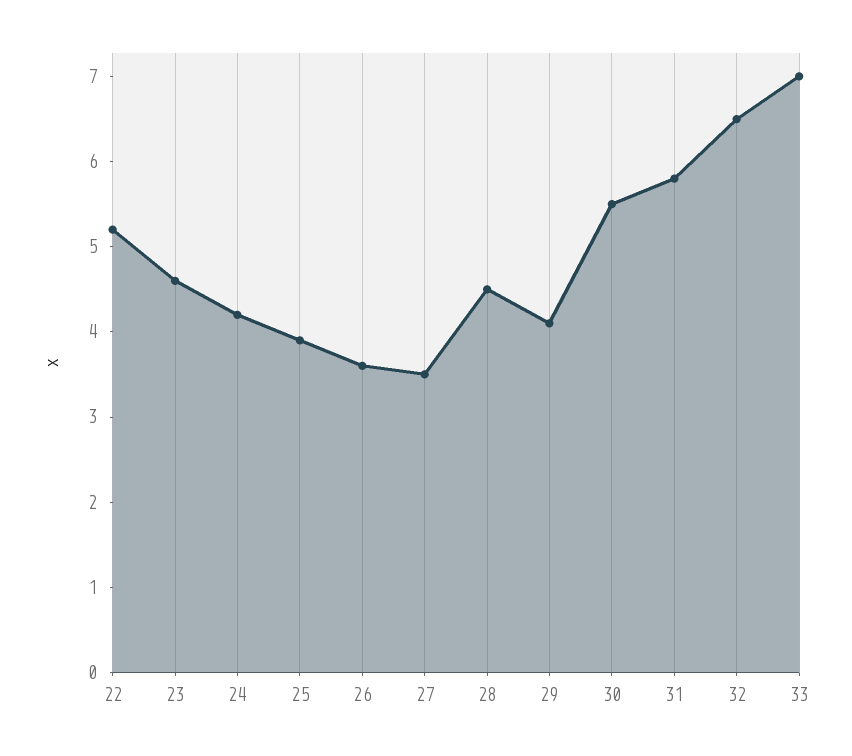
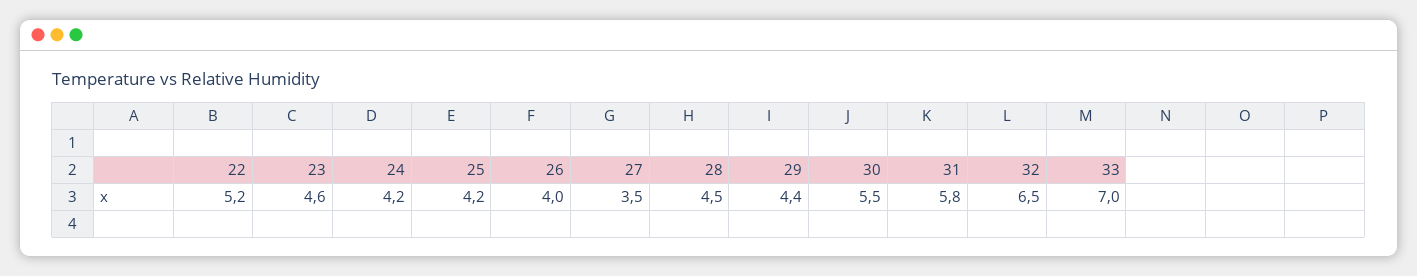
  {
    "22": 5.2,
    "23": 4.6,
    "24": 4.2,
-   "25": 3.9,
+   "25": 4.2,
-   "26": 3.6,
+   "26": 4,
    "27": 3.5,
    "28": 4.5,
-   "29": 4.1,
+   "29": 4.4,
    "30": 5.5,
    "31": 5.8,
    "32": 6.5,
    "33": 7
  }

